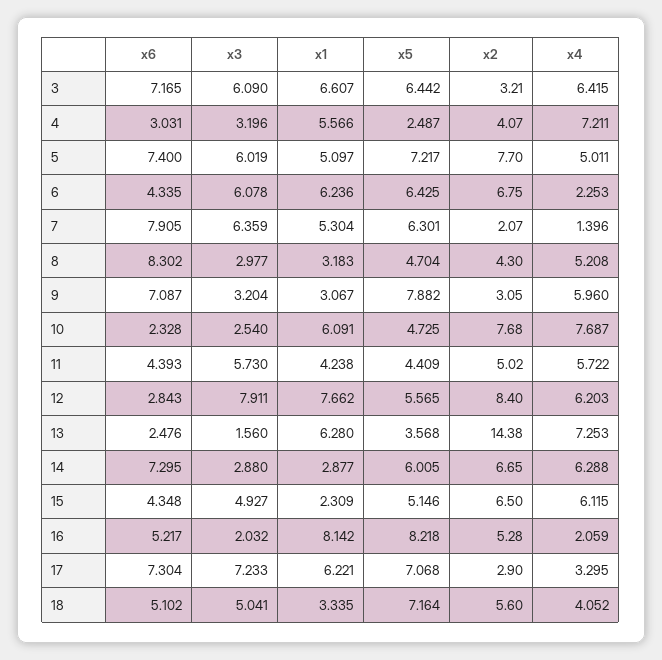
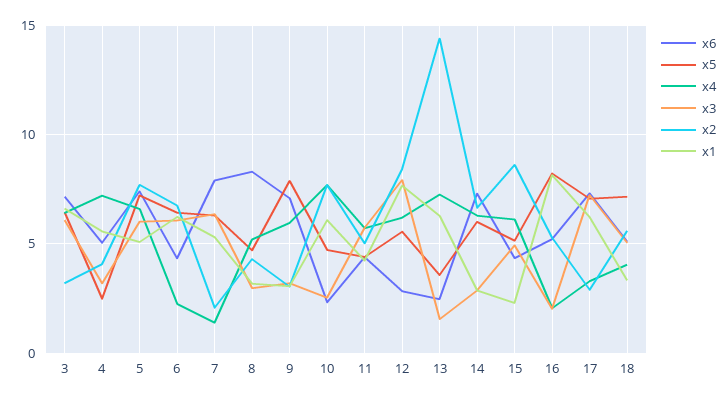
  {
    "x6": {
      "3": 7.165,
-     "4": 3.031,
+     "4": 5,
      "5": 7.4,
      "6": 4.335,
      "7": 7.905,
      "8": 8.302,
      "9": 7.087,
      "10": 2.328,
      "11": 4.393,
      "12": 2.843,
      "13": 2.476,
      "14": 7.295,
      "15": 4.348,
      "16": 5.217,
      "17": 7.304,
      "18": 5.102
    },
    "x3": {
      "3": 6.09,
      "4": 3.196,
      "5": 6.019,
      "6": 6.078,
      "7": 6.359,
      "8": 2.977,
      "9": 3.204,
      "10": 2.54,
      "11": 5.73,
      "12": 7.911,
      "13": 1.56,
      "14": 2.88,
      "15": 4.927,
      "16": 2.032,
      "17": 7.233,
      "18": 5.041
    },
    "x1": {
      "3": 6.607,
      "4": 5.566,
      "5": 5.097,
      "6": 6.236,
      "7": 5.304,
      "8": 3.183,
      "9": 3.067,
      "10": 6.091,
      "11": 4.238,
      "12": 7.662,
      "13": 6.28,
      "14": 2.877,
      "15": 2.309,
      "16": 8.142,
      "17": 6.221,
      "18": 3.335
    },
    "x5": {
      "3": 6.442,
      "4": 2.487,
      "5": 7.217,
      "6": 6.425,
      "7": 6.301,
      "8": 4.704,
      "9": 7.882,
      "10": 4.725,
      "11": 4.409,
      "12": 5.565,
      "13": 3.568,
      "14": 6.005,
      "15": 5.146,
      "16": 8.218,
      "17": 7.068,
      "18": 7.164
    },
    "x2": {
      "3": 3.21,
      "4": 4.07,
      "5": 7.7,
      "6": 6.75,
      "7": 2.07,
      "8": 4.3,
      "9": 3.05,
      "10": 7.68,
      "11": 5.02,
      "12": 8.4,
      "13": 14.38,
      "14": 6.65,
-     "15": 6.5,
+     "15": 8.5,
      "16": 5.28,
      "17": 2.9,
      "18": 5.6
    },
    "x4": {
      "3": 6.415,
      "4": 7.211,
-     "5": 5.011,
+     "5": 6.5,
      "6": 2.253,
      "7": 1.396,
      "8": 5.208,
      "9": 5.96,
      "10": 7.687,
      "11": 5.722,
      "12": 6.203,
      "13": 7.253,
      "14": 6.288,
      "15": 6.115,
      "16": 2.059,
      "17": 3.295,
      "18": 4.052
    }
  }

